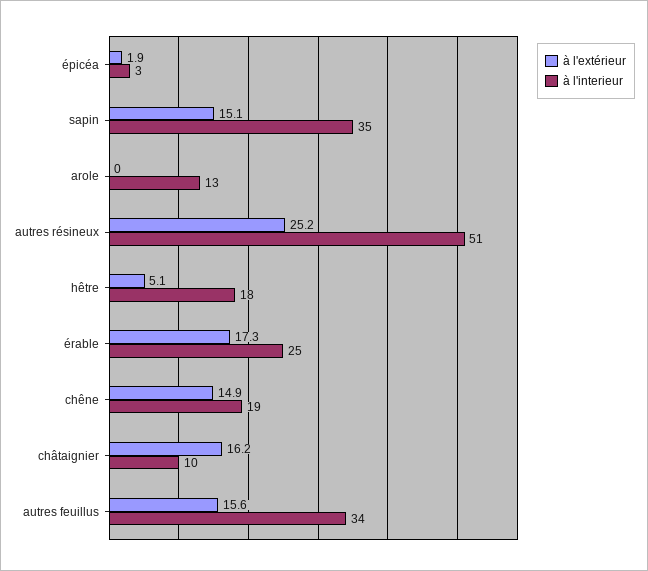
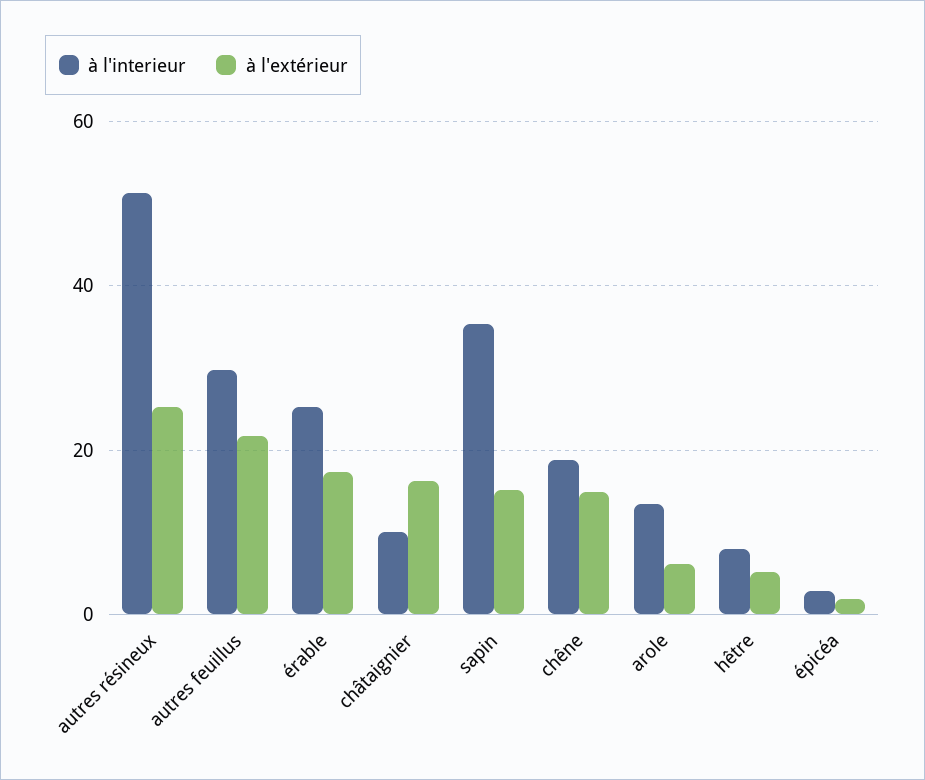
  {
    "à l'extérieur": {
      "épicéa": 1.9,
      "sapin": 15.1,
-     "arole": 0,
+     "arole": 6,
      "autres résineux": 25.2,
      "hêtre": 5.1,
      "érable": 17.3,
      "chêne": 14.9,
      "châtaignier": 16.2,
-     "autres feuillus": 15.6
+     "autres feuillus": 22
    },
    "à l'interieur": {
      "épicéa": 3,
      "sapin": 35,
      "arole": 13,
      "autres résineux": 51,
-     "hêtre": 18,
+     "hêtre": 8,
      "érable": 25,
      "chêne": 19,
      "châtaignier": 10,
-     "autres feuillus": 34
+     "autres feuillus": 30
    }
  }

